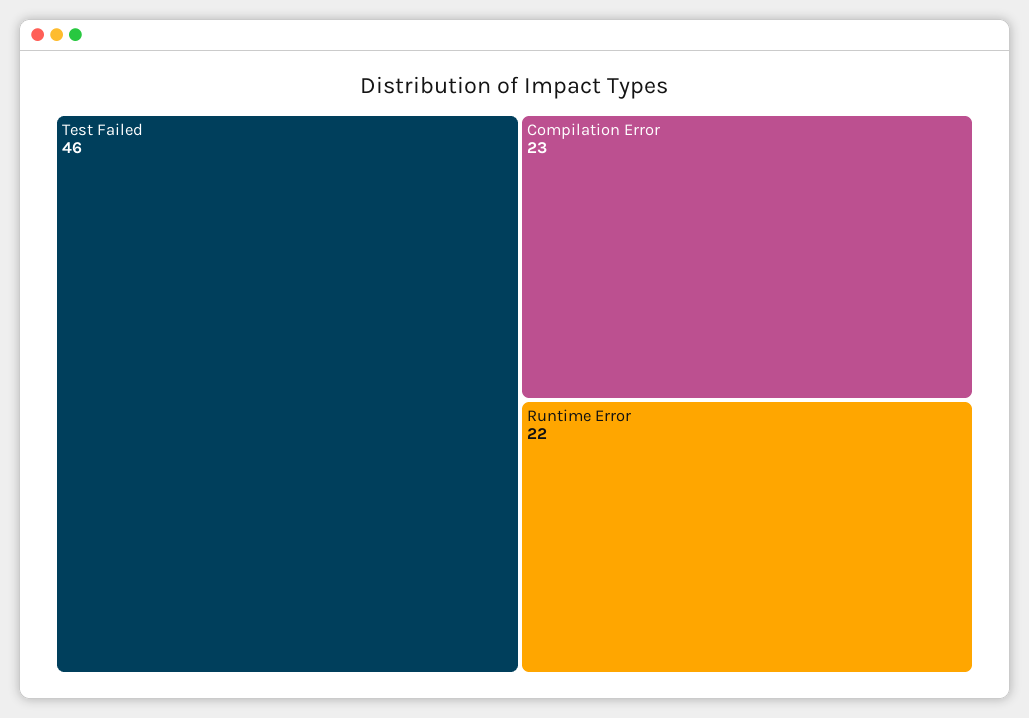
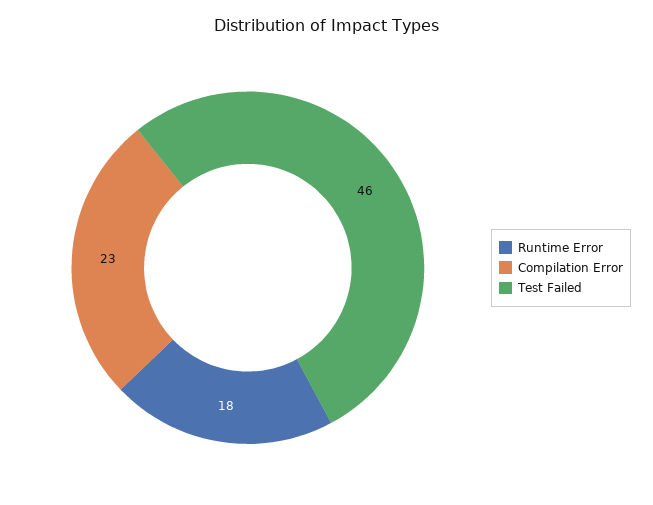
  {
    "Test Failed": 46,
    "Compilation Error": 23,
-   "Runtime Error": 22
+   "Runtime Error": 18
  }

